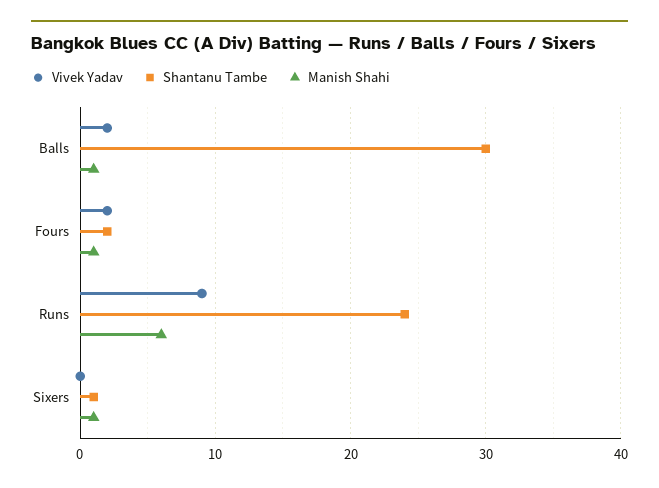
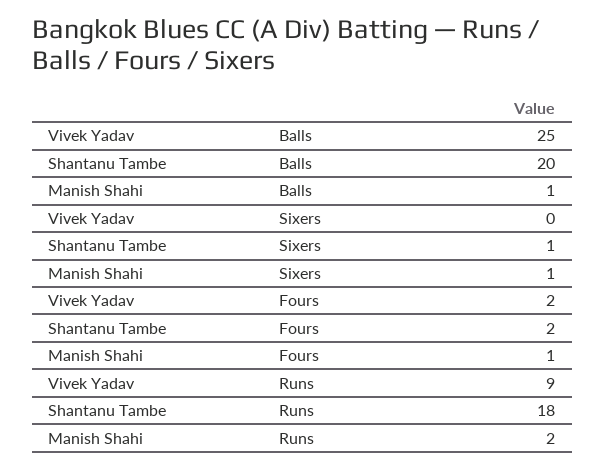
  {
    "Vivek Yadav": {
-     "Balls": 2,
+     "Balls": 25,
      "Fours": 2,
      "Runs": 9,
      "Sixers": 0
    },
    "Shantanu Tambe": {
-     "Balls": 30,
+     "Balls": 20,
      "Fours": 2,
-     "Runs": 24,
+     "Runs": 18,
      "Sixers": 1
    },
    "Manish Shahi": {
      "Balls": 1,
      "Fours": 1,
-     "Runs": 6,
+     "Runs": 2,
      "Sixers": 1
    }
  }

